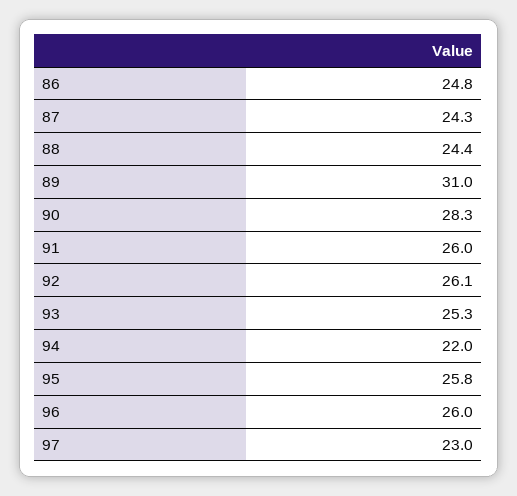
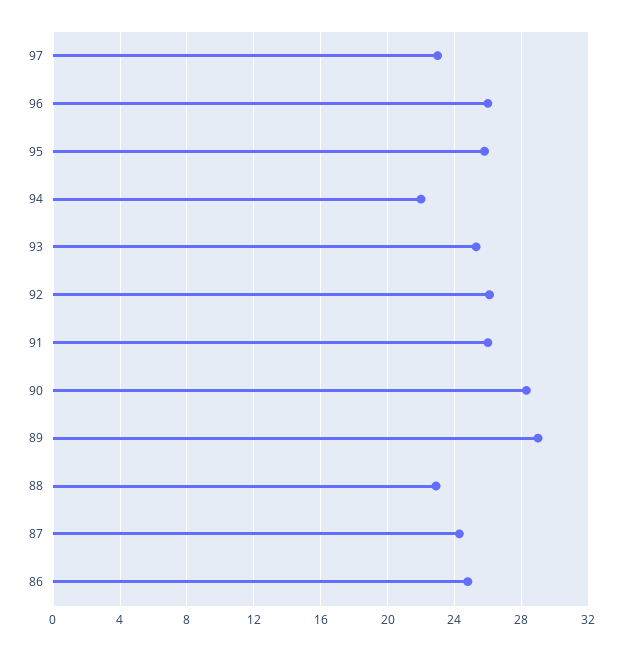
  {
    "86": 24.8,
    "87": 24.3,
-   "88": 24.4,
+   "88": 23,
-   "89": 31,
+   "89": 29,
    "90": 28.3,
    "91": 26,
    "92": 26.1,
    "93": 25.3,
    "94": 22,
    "95": 25.8,
    "96": 26,
    "97": 23
  }

